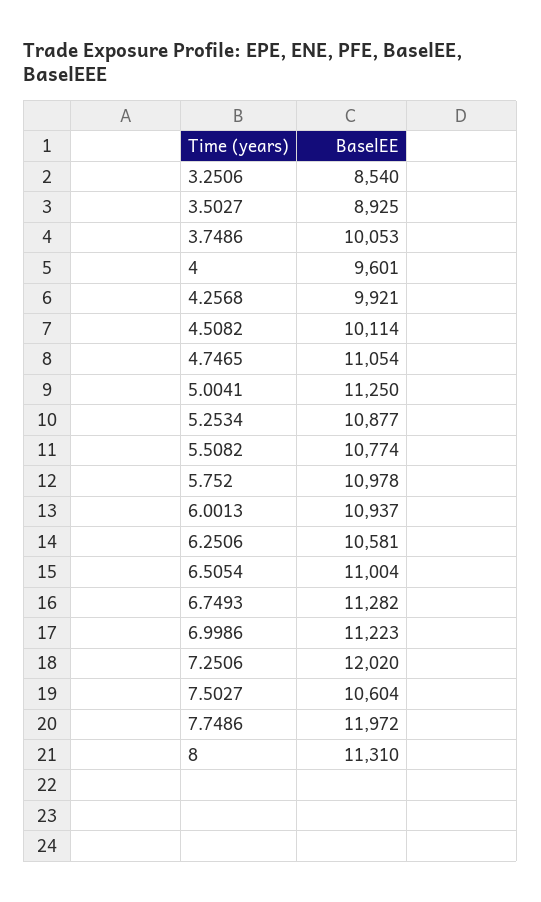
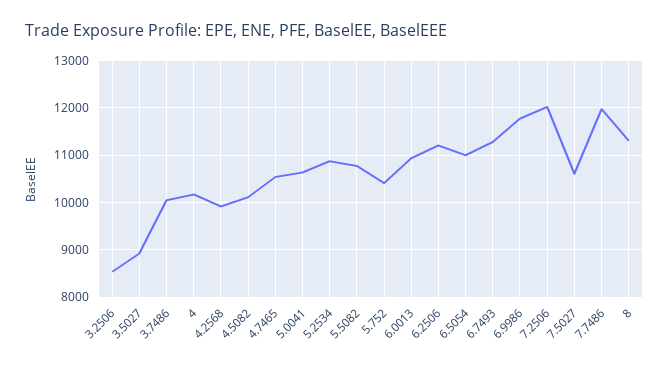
  {
    "3.2506": 8540,
    "3.5027": 8925,
    "3.7486": 10053,
-   "4": 9601,
+   "4": 10200,
    "4.2568": 9921,
    "4.5082": 10114,
-   "4.7465": 11054,
+   "4.7465": 10600,
-   "5.0041": 11250,
+   "5.0041": 10600,
    "5.2534": 10877,
    "5.5082": 10774,
-   "5.752": 10978,
+   "5.752": 10400,
    "6.0013": 10937,
-   "6.2506": 10581,
+   "6.2506": 11200,
    "6.5054": 11004,
    "6.7493": 11282,
-   "6.9986": 11223,
+   "6.9986": 11800,
    "7.2506": 12020,
    "7.5027": 10604,
    "7.7486": 11972,
    "8": 11310
  }

